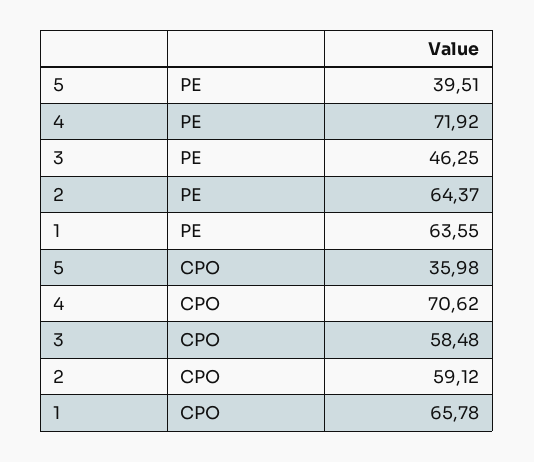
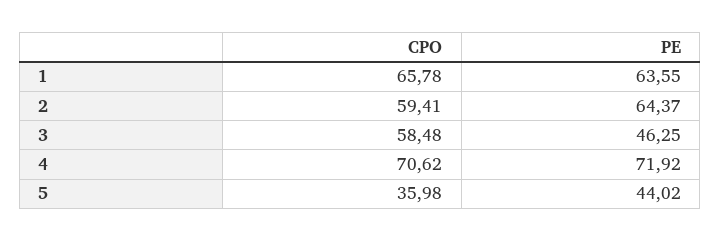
  {
    "5": {
-     "PE": 39.51,
+     "PE": 44.02,
      "CPO": 35.98
    },
    "4": {
      "PE": 71.92,
      "CPO": 70.62
    },
    "3": {
      "PE": 46.25,
      "CPO": 58.48
    },
    "2": {
      "PE": 64.37,
-     "CPO": 59.12
+     "CPO": 59.41
    },
    "1": {
      "PE": 63.55,
      "CPO": 65.78
    }
  }

